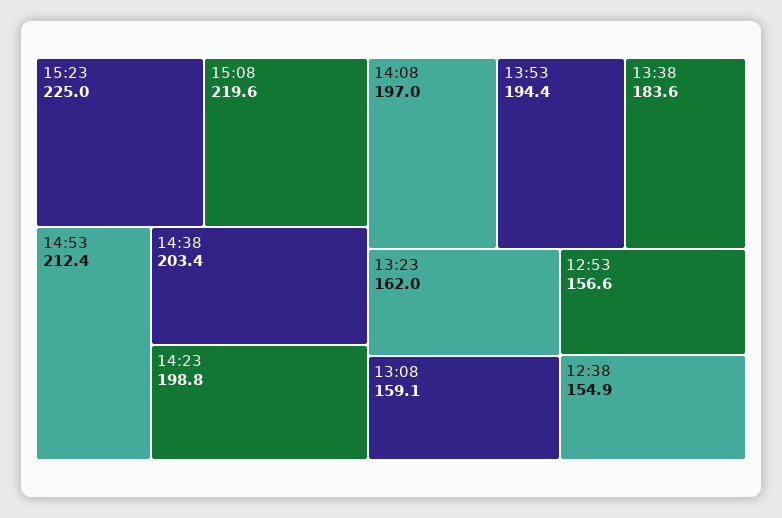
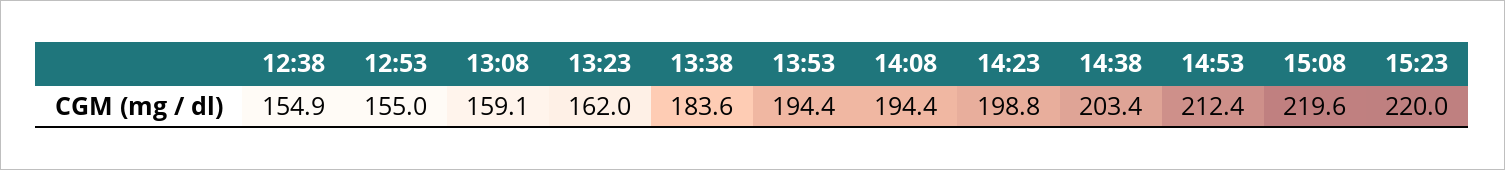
  {
-   "15:23": 225,
+   "15:23": 220,
    "15:08": 219.6,
    "14:53": 212.4,
    "14:38": 203.4,
    "14:23": 198.8,
-   "14:08": 197,
+   "14:08": 194.4,
    "13:53": 194.4,
    "13:38": 183.6,
    "13:23": 162,
    "13:08": 159.1,
-   "12:53": 156.6,
+   "12:53": 155,
    "12:38": 154.9
  }

